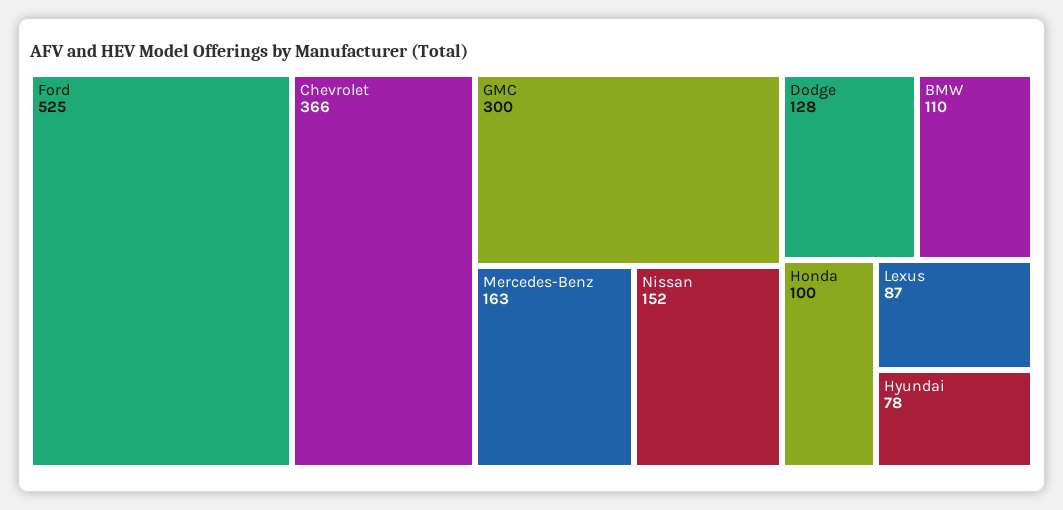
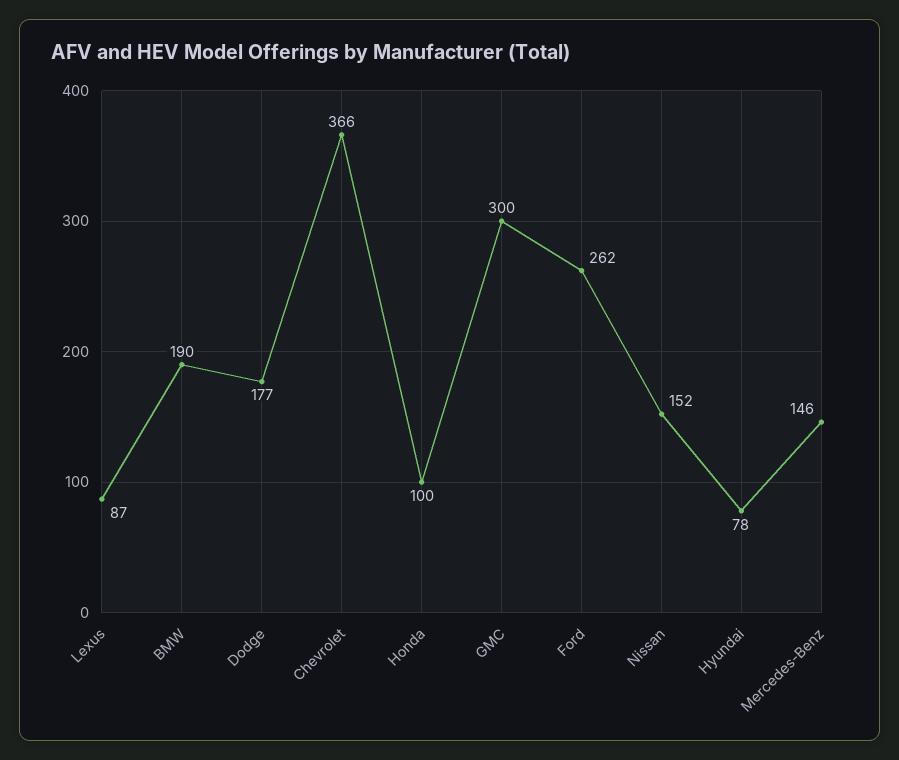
  {
-   "Ford": 525,
+   "Ford": 262,
    "Chevrolet": 366,
    "GMC": 300,
-   "Mercedes-Benz": 163,
+   "Mercedes-Benz": 146,
    "Nissan": 152,
-   "Dodge": 128,
+   "Dodge": 177,
-   "BMW": 110,
+   "BMW": 190,
    "Honda": 100,
    "Lexus": 87,
    "Hyundai": 78
  }

